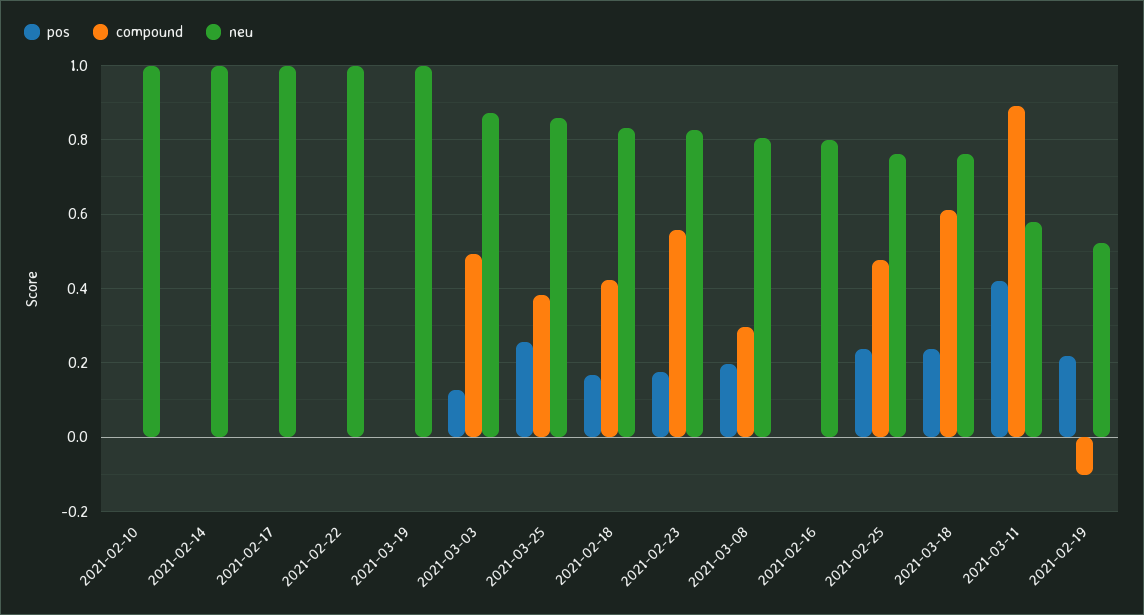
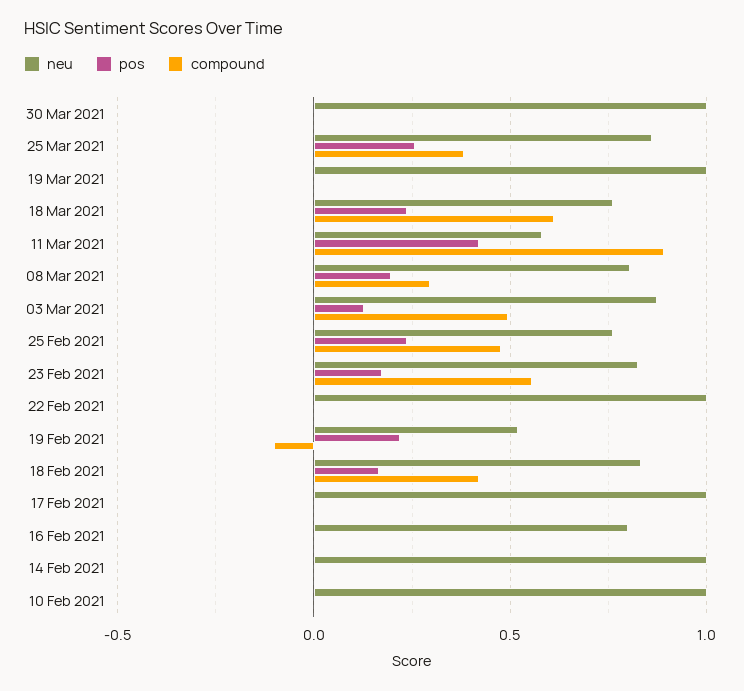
  {
    "pos": {
      "2021-02-10": 0,
      "2021-02-14": 0,
      "2021-02-17": 0,
      "2021-02-22": 0,
      "2021-03-19": 0,
      "2021-03-03": 0.12,
      "2021-03-25": 0.26,
      "2021-02-18": 0.16,
      "2021-02-23": 0.18,
      "2021-03-08": 0.2,
      "2021-02-16": 0,
      "2021-02-25": 0.24,
      "2021-03-18": 0.24,
      "2021-03-11": 0.42,
-     "2021-02-19": 0.22
+     "2021-02-19": 0.22,
+     "30 Mar 2021": 0
    },
    "compound": {
      "2021-02-10": 0,
      "2021-02-14": 0,
      "2021-02-17": 0,
      "2021-02-22": 0,
      "2021-03-19": 0,
      "2021-03-03": 0.5,
      "2021-03-25": 0.38,
      "2021-02-18": 0.42,
      "2021-02-23": 0.56,
      "2021-03-08": 0.3,
      "2021-02-16": 0,
      "2021-02-25": 0.48,
      "2021-03-18": 0.62,
      "2021-03-11": 0.9,
-     "2021-02-19": -0.1
+     "2021-02-19": -0.1,
+     "30 Mar 2021": 0
    },
    "neu": {
      "2021-02-10": 1,
      "2021-02-14": 1,
      "2021-02-17": 1,
      "2021-02-22": 1,
      "2021-03-19": 1,
      "2021-03-03": 0.88,
      "2021-03-25": 0.86,
      "2021-02-18": 0.84,
      "2021-02-23": 0.82,
      "2021-03-08": 0.8,
      "2021-02-16": 0.8,
      "2021-02-25": 0.76,
      "2021-03-18": 0.76,
      "2021-03-11": 0.58,
-     "2021-02-19": 0.52
+     "2021-02-19": 0.52,
+     "30 Mar 2021": 1
    }
  }

